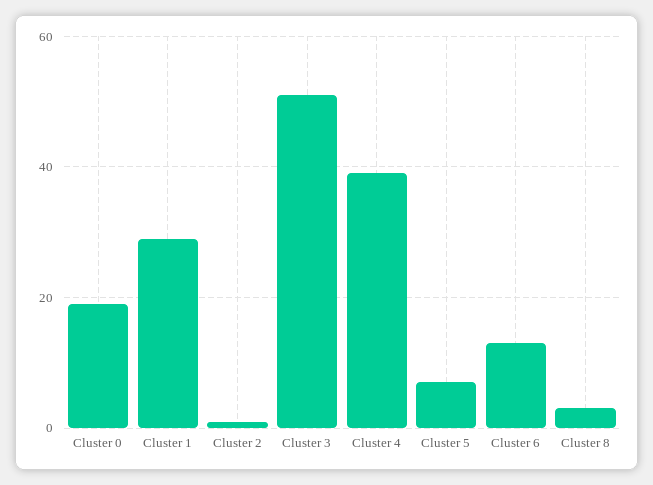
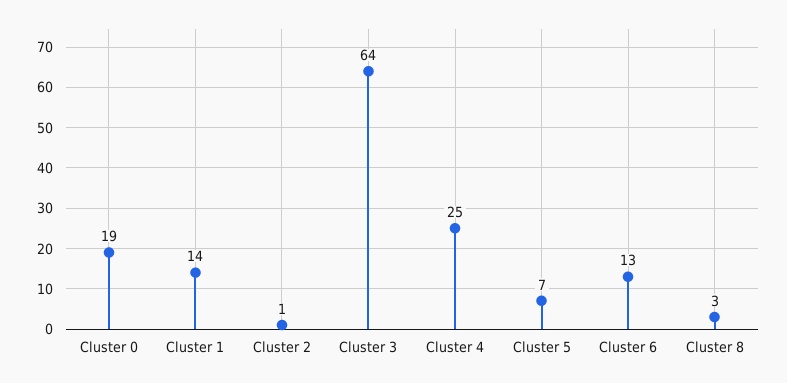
  {
    "Cluster 0": 19,
-   "Cluster 1": 30,
+   "Cluster 1": 14,
    "Cluster 2": 1,
-   "Cluster 3": 50,
+   "Cluster 3": 64,
-   "Cluster 4": 40,
+   "Cluster 4": 25,
    "Cluster 5": 7,
    "Cluster 6": 13,
    "Cluster 8": 3
  }

